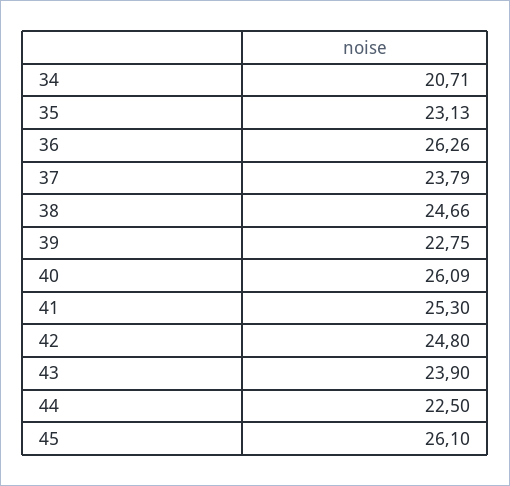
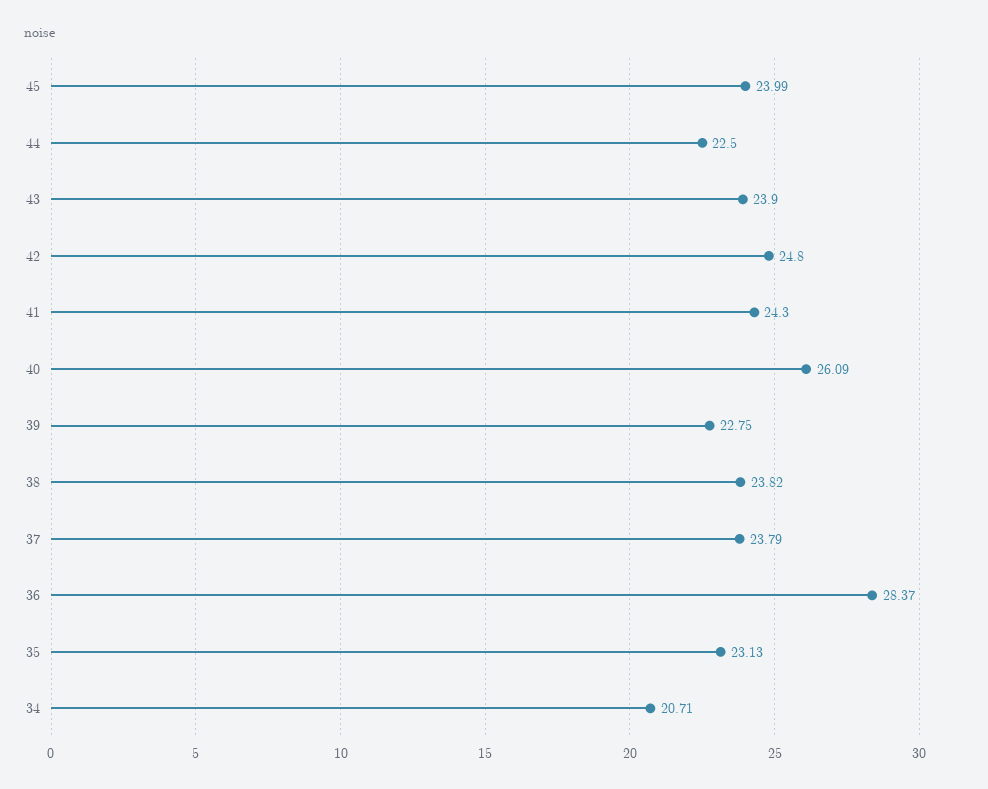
  {
    "34": 20.71,
    "35": 23.13,
-   "36": 26.26,
+   "36": 28.37,
    "37": 23.79,
-   "38": 24.66,
+   "38": 23.82,
    "39": 22.75,
    "40": 26.09,
-   "41": 25.3,
+   "41": 24.3,
    "42": 24.8,
    "43": 23.9,
    "44": 22.5,
-   "45": 26.1
+   "45": 23.99
  }

